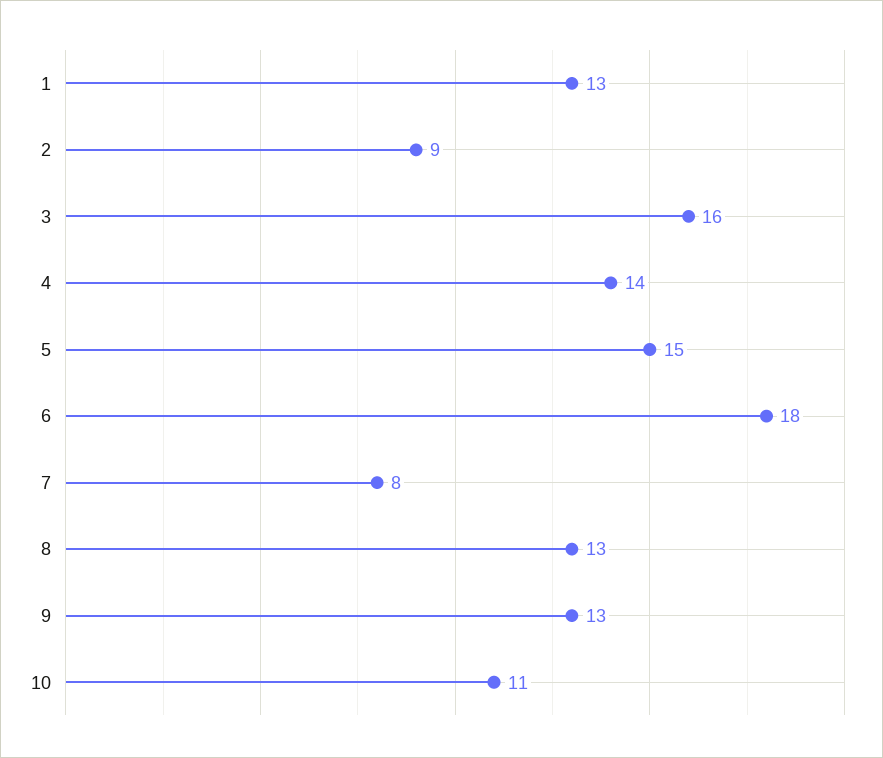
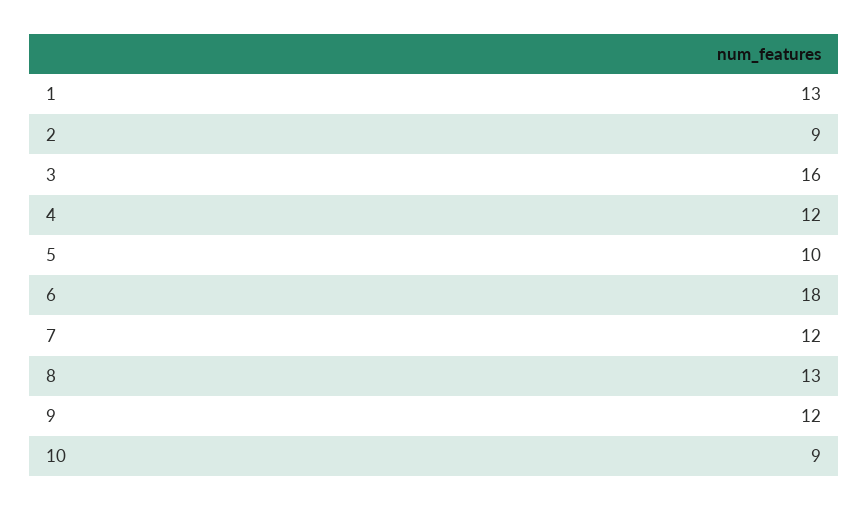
  {
    "1": 13,
    "2": 9,
    "3": 16,
-   "4": 14,
+   "4": 12,
-   "5": 15,
+   "5": 10,
    "6": 18,
-   "7": 8,
+   "7": 12,
    "8": 13,
-   "9": 13,
+   "9": 12,
-   "10": 11
+   "10": 9
  }

